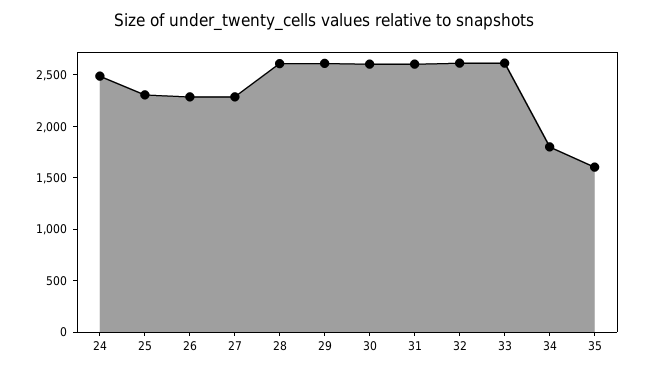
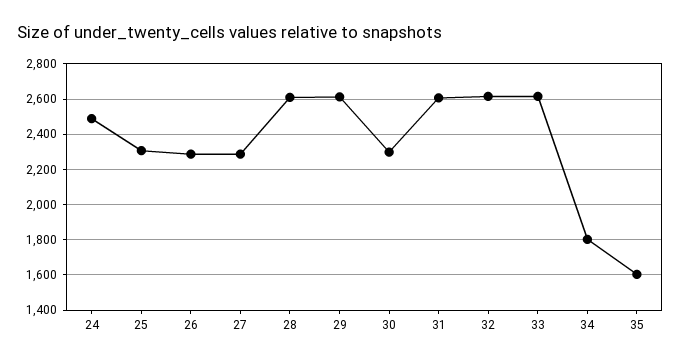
  {
    "24": 2500,
    "25": 2300,
    "26": 2300,
    "27": 2300,
    "28": 2600,
    "29": 2600,
-   "30": 2600,
+   "30": 2300,
    "31": 2600,
    "32": 2600,
    "33": 2600,
    "34": 1800,
    "35": 1600
  }

